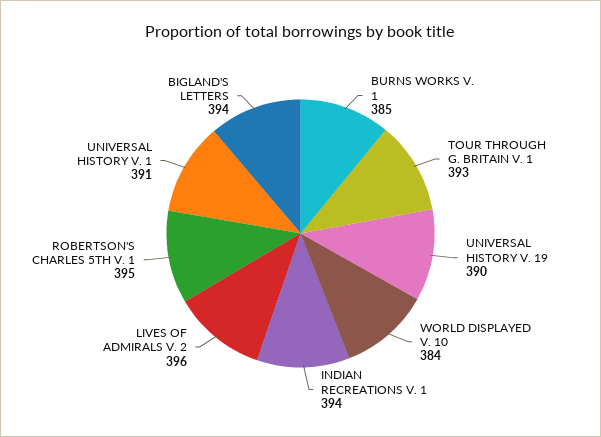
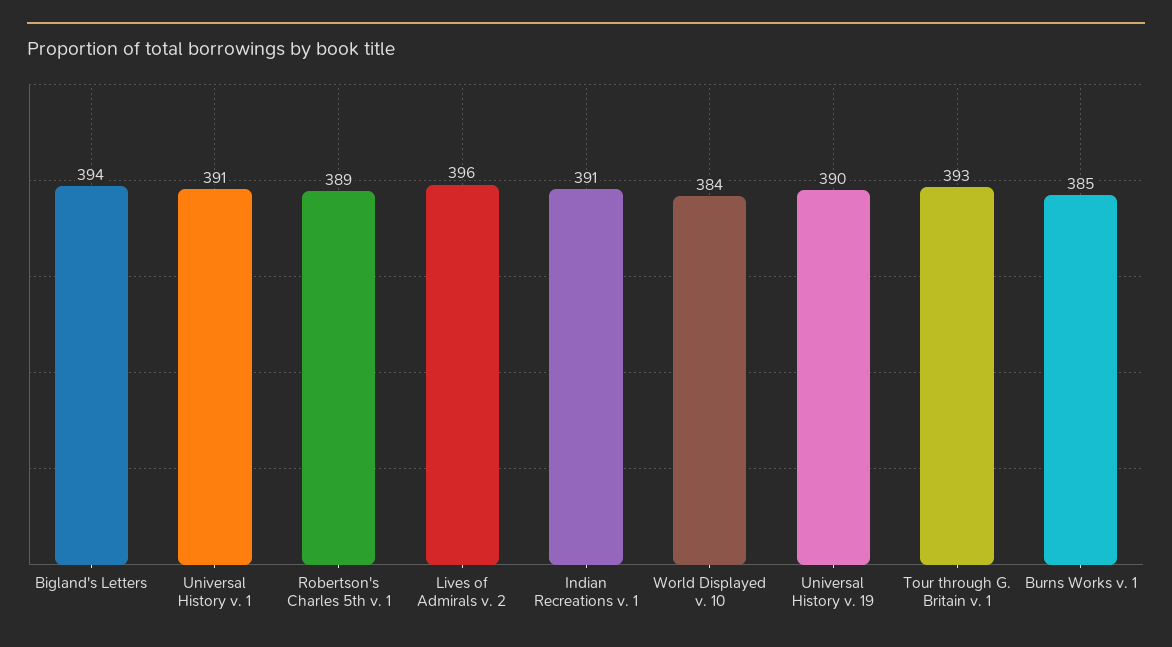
  {
    "BURNS WORKS V. 1": 385,
    "TOUR THROUGH G. BRITAIN V. 1": 393,
    "UNIVERSAL HISTORY V. 19": 390,
    "WORLD DISPLAYED V. 10": 384,
-   "INDIAN RECREATIONS V. 1": 394,
+   "INDIAN RECREATIONS V. 1": 391,
    "LIVES OF ADMIRALS V. 2": 396,
-   "ROBERTSON'S CHARLES 5TH V. 1": 395,
+   "ROBERTSON'S CHARLES 5TH V. 1": 389,
    "UNIVERSAL HISTORY V. 1": 391,
    "BIGLAND'S LETTERS": 394
  }

